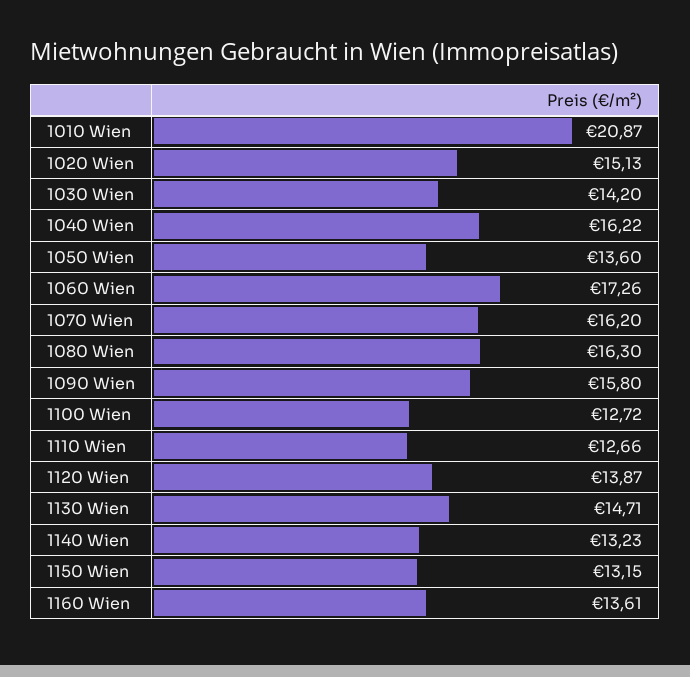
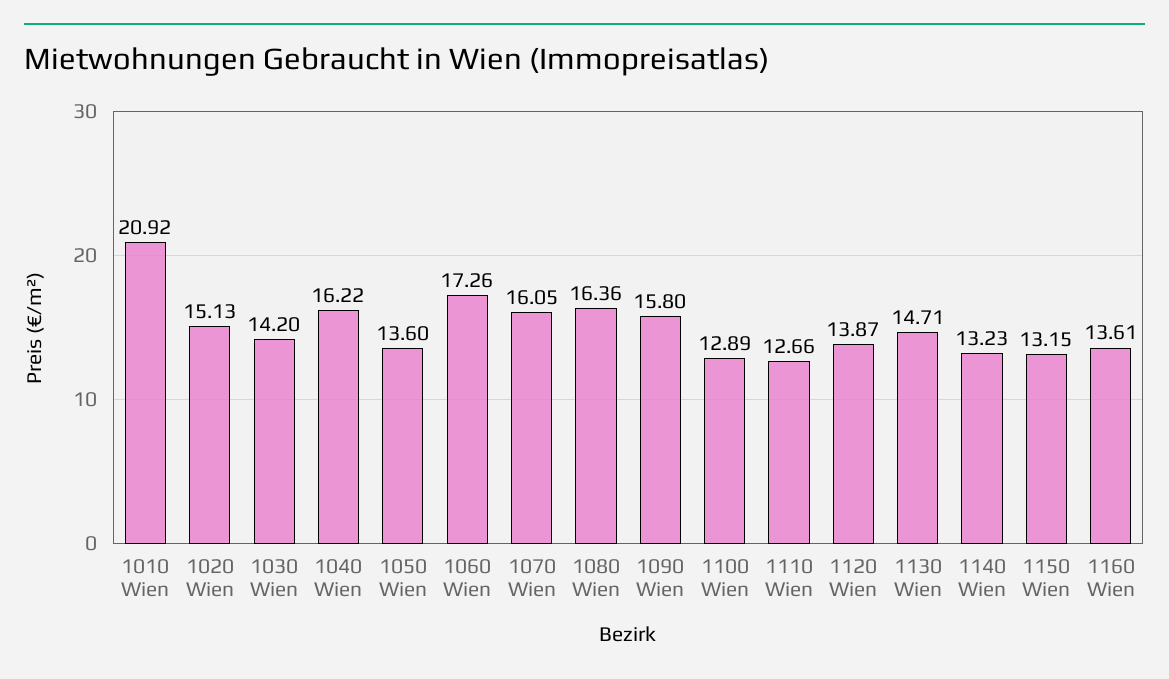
  {
-   "1010 Wien": 20.87,
+   "1010 Wien": 20.92,
    "1020 Wien": 15.13,
    "1030 Wien": 14.2,
    "1040 Wien": 16.22,
    "1050 Wien": 13.6,
    "1060 Wien": 17.26,
-   "1070 Wien": 16.2,
+   "1070 Wien": 16.05,
-   "1080 Wien": 16.3,
+   "1080 Wien": 16.36,
    "1090 Wien": 15.8,
-   "1100 Wien": 12.72,
+   "1100 Wien": 12.89,
    "1110 Wien": 12.66,
    "1120 Wien": 13.87,
    "1130 Wien": 14.71,
    "1140 Wien": 13.23,
    "1150 Wien": 13.15,
    "1160 Wien": 13.61
  }

